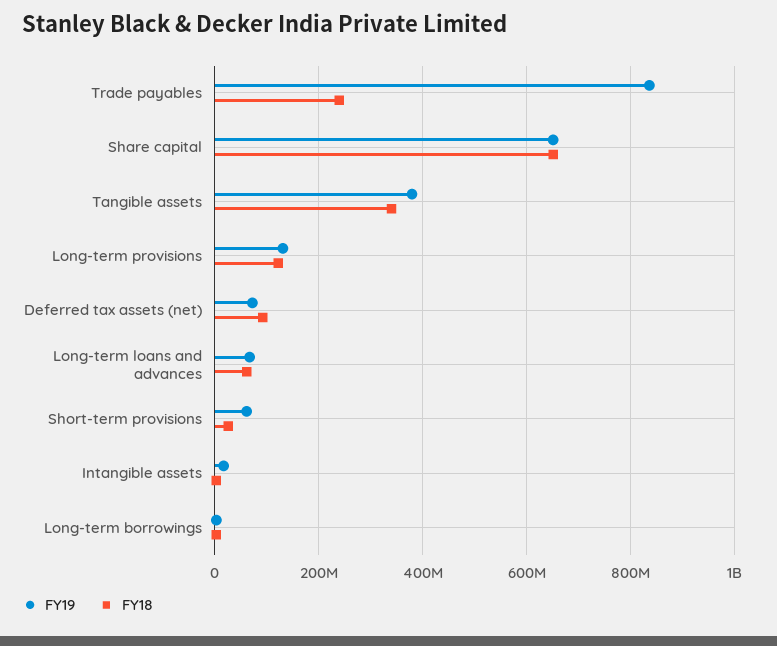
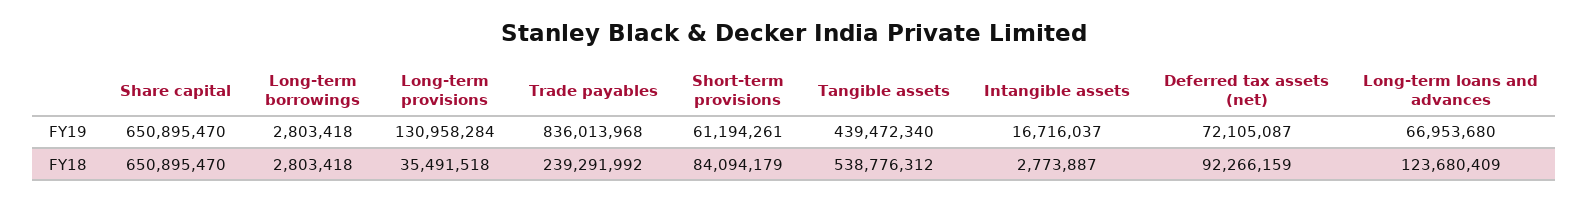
  {
    "FY19": {
      "Trade payables": 836013968,
      "Share capital": 650895470,
-     "Tangible assets": 380000000,
+     "Tangible assets": 439472340,
      "Long-term provisions": 130958284,
      "Deferred tax assets (net)": 72105087,
      "Long-term loans and advances": 66953680,
      "Short-term provisions": 61194261,
      "Intangible assets": 16716037,
      "Long-term borrowings": 2803418
    },
    "FY18": {
      "Trade payables": 239291992,
      "Share capital": 650895470,
-     "Tangible assets": 340000000,
+     "Tangible assets": 538776312,
-     "Long-term provisions": 120000000,
+     "Long-term provisions": 35491518,
      "Deferred tax assets (net)": 92266159,
-     "Long-term loans and advances": 60000000,
+     "Long-term loans and advances": 123680409,
-     "Short-term provisions": 20000000,
+     "Short-term provisions": 84094179,
      "Intangible assets": 2773887,
      "Long-term borrowings": 2803418
    }
  }

